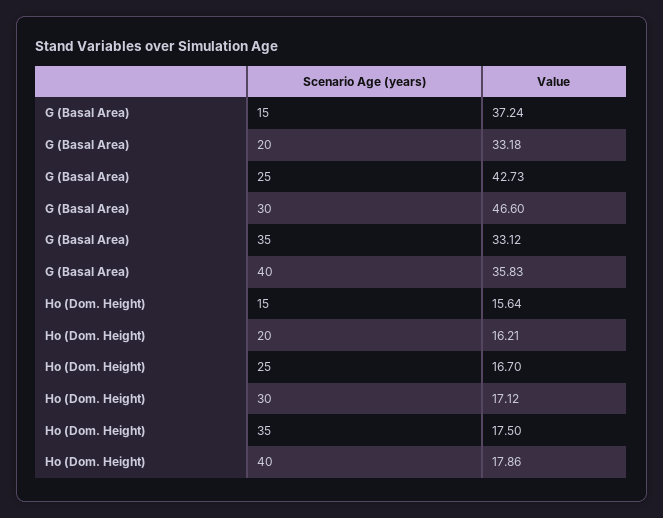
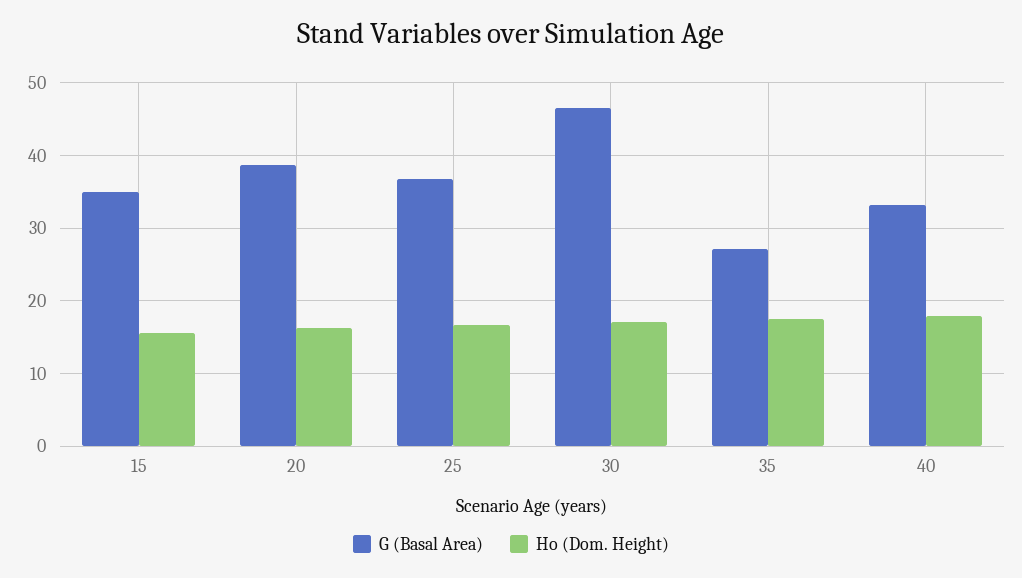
  {
    "G (Basal Area)": {
-     "15": 37.24,
+     "15": 35,
-     "20": 33.18,
+     "20": 39,
-     "25": 42.73,
+     "25": 37,
      "30": 46.6,
-     "35": 33.12,
+     "35": 27,
-     "40": 35.83
+     "40": 33
    },
    "Ho (Dom. Height)": {
      "15": 15.64,
      "20": 16.21,
      "25": 16.7,
      "30": 17.12,
      "35": 17.5,
      "40": 17.86
    }
  }

